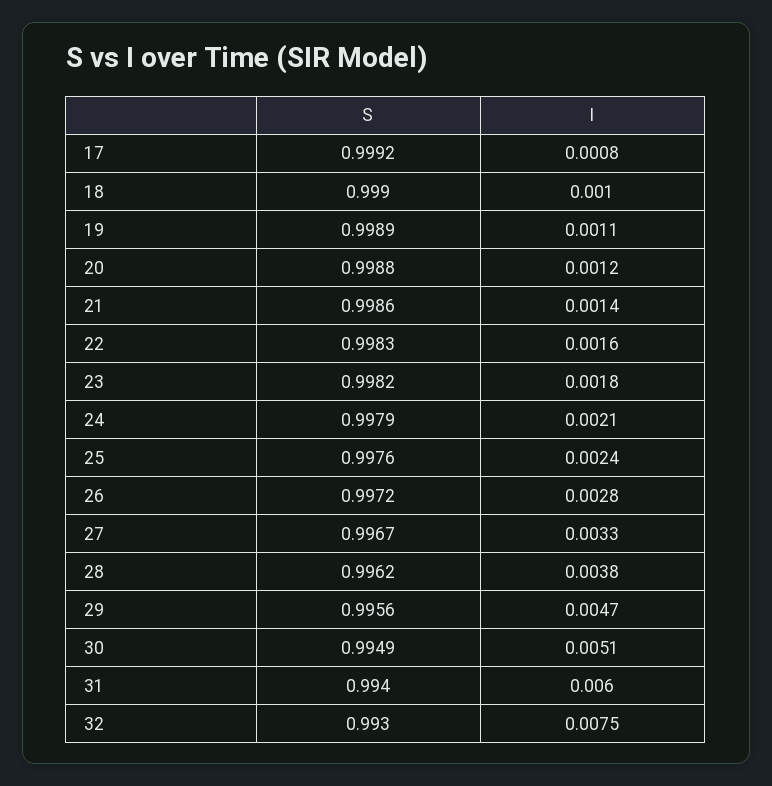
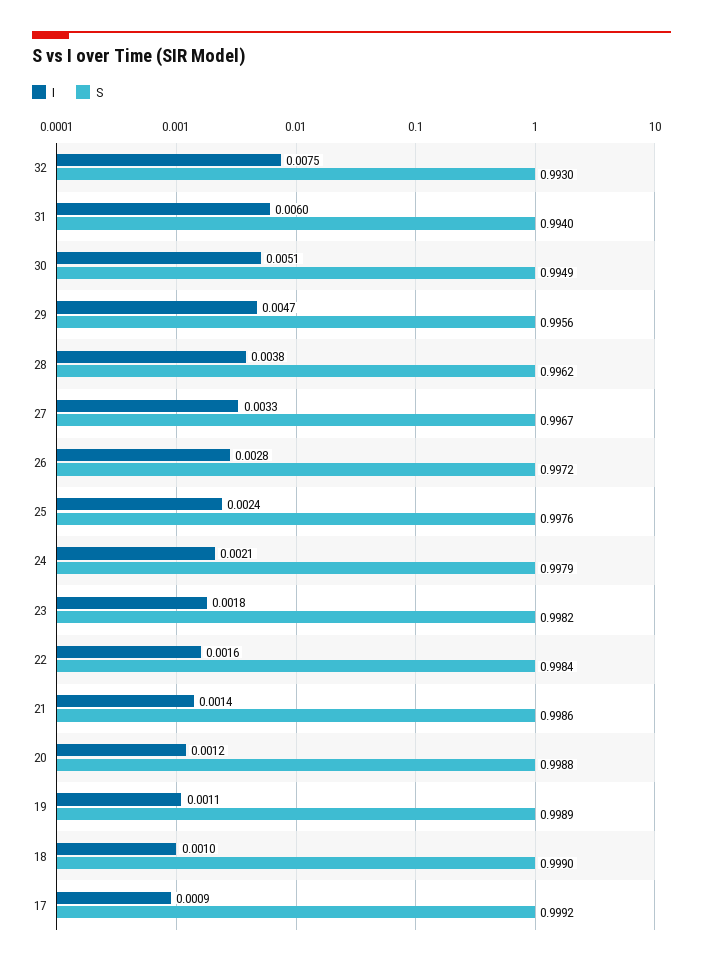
  {
    "S": {
      "17": 0.9992,
      "18": 0.999,
      "19": 0.9989,
      "20": 0.9988,
      "21": 0.9986,
-     "22": 0.9983,
+     "22": 0.9984,
      "23": 0.9982,
      "24": 0.9979,
      "25": 0.9976,
      "26": 0.9972,
      "27": 0.9967,
      "28": 0.9962,
      "29": 0.9956,
      "30": 0.9949,
      "31": 0.994,
      "32": 0.993
    },
    "I": {
-     "17": 0.0008,
+     "17": 0.0009,
      "18": 0.001,
      "19": 0.0011,
      "20": 0.0012,
      "21": 0.0014,
      "22": 0.0016,
      "23": 0.0018,
      "24": 0.0021,
      "25": 0.0024,
      "26": 0.0028,
      "27": 0.0033,
      "28": 0.0038,
      "29": 0.0047,
      "30": 0.0051,
      "31": 0.006,
      "32": 0.0075
    }
  }

